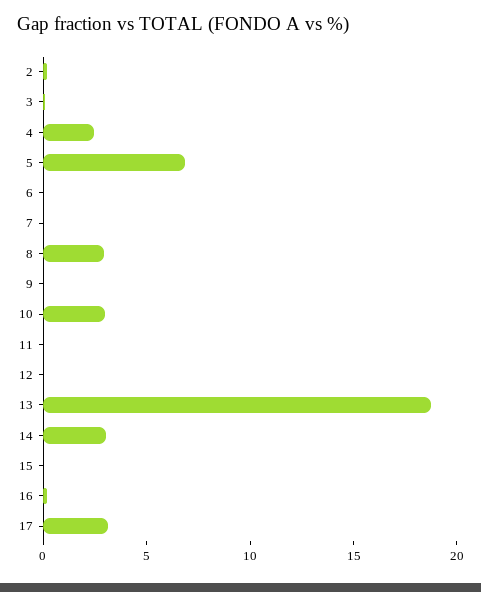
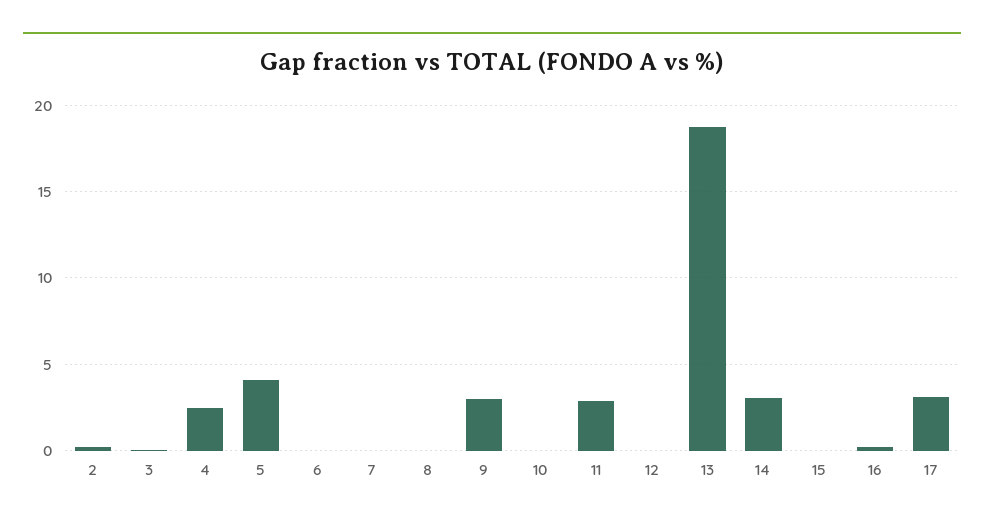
  {
    "2": 0,
    "3": 0,
    "4": 2.5,
-   "5": 7,
+   "5": 4,
    "6": 0,
    "7": 0,
-   "8": 3,
+   "8": 0,
-   "9": 0,
+   "9": 3,
-   "10": 3,
+   "10": 0,
-   "11": 0,
+   "11": 3,
    "12": 0,
    "13": 18.5,
    "14": 3,
    "15": 0,
    "16": 0,
    "17": 3
  }

